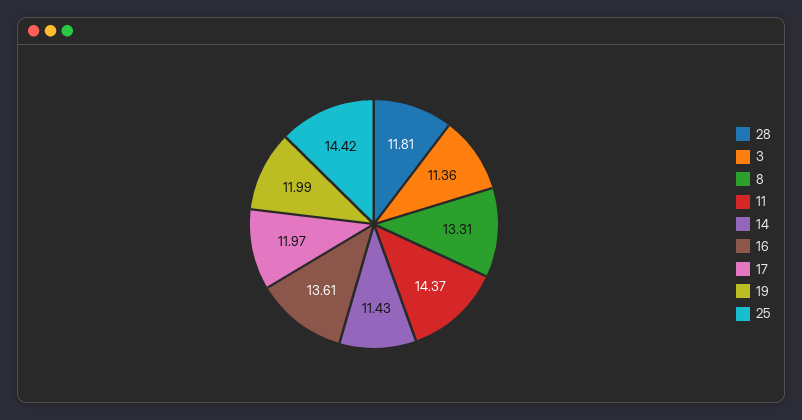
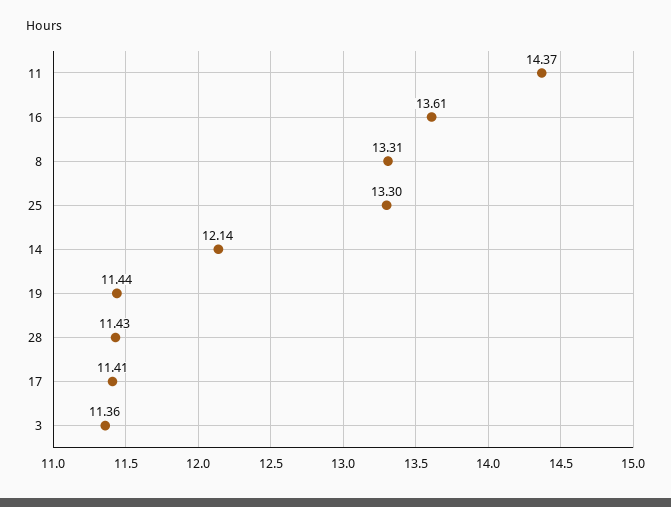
  {
-   "28": 11.81,
+   "28": 11.43,
    "3": 11.36,
    "8": 13.31,
    "11": 14.37,
-   "14": 11.43,
+   "14": 12.14,
    "16": 13.61,
-   "17": 11.97,
+   "17": 11.41,
-   "19": 11.99,
+   "19": 11.44,
-   "25": 14.42
+   "25": 13.3
  }

